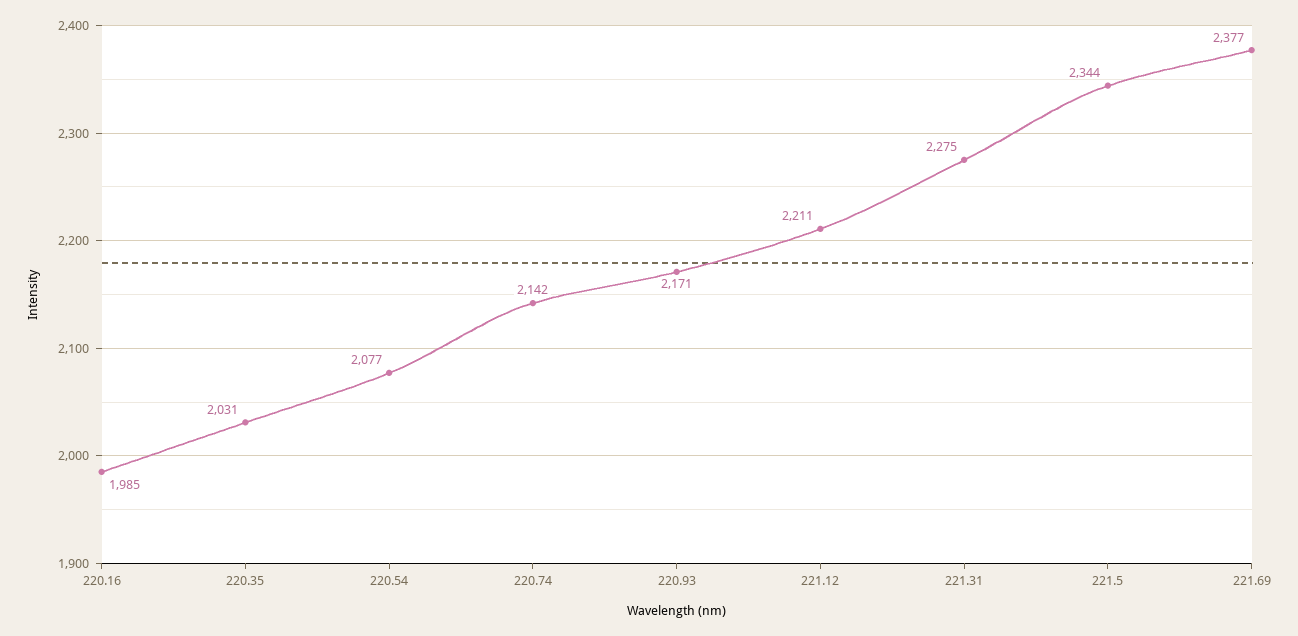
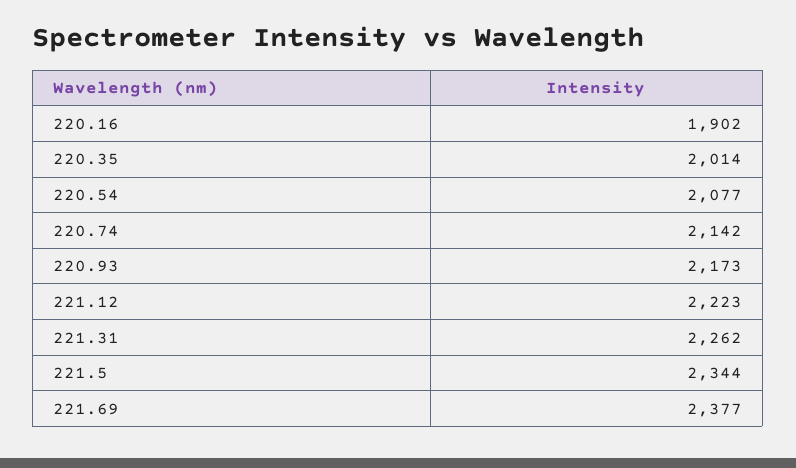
  {
-   "220.16": 1985,
+   "220.16": 1902,
-   "220.35": 2031,
+   "220.35": 2014,
    "220.54": 2077,
    "220.74": 2142,
-   "220.93": 2171,
+   "220.93": 2173,
-   "221.12": 2211,
+   "221.12": 2223,
-   "221.31": 2275,
+   "221.31": 2262,
    "221.5": 2344,
    "221.69": 2377
  }

